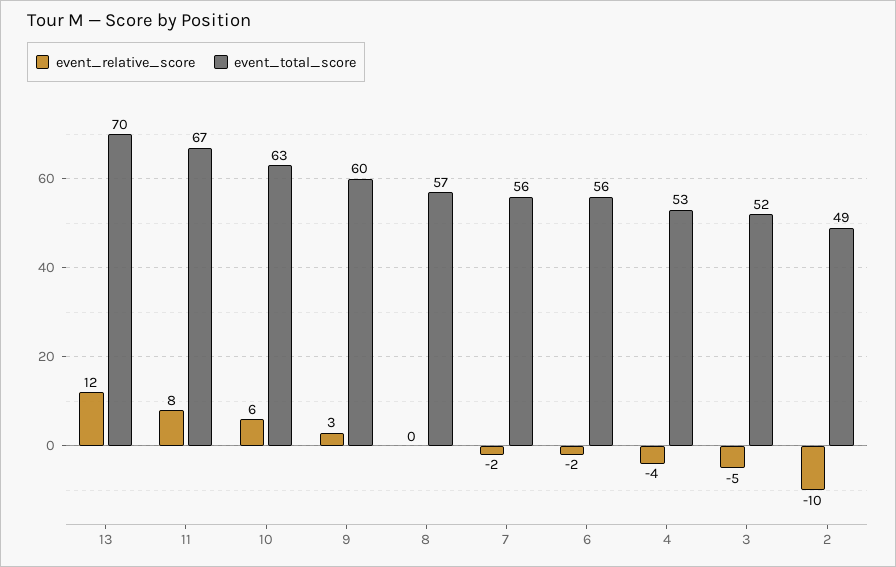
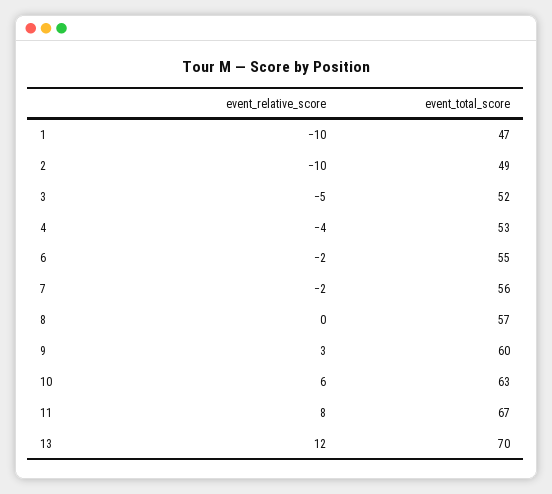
  {
    "event_relative_score": {
      "13": 12,
      "11": 8,
      "10": 6,
      "9": 3,
      "8": 0,
      "7": -2,
      "6": -2,
      "4": -4,
      "3": -5,
-     "2": -10
+     "2": -10,
+     "1": -10
    },
    "event_total_score": {
      "13": 70,
      "11": 67,
      "10": 63,
      "9": 60,
      "8": 57,
      "7": 56,
-     "6": 56,
+     "6": 55,
      "4": 53,
      "3": 52,
-     "2": 49
+     "2": 49,
+     "1": 47
    }
  }

